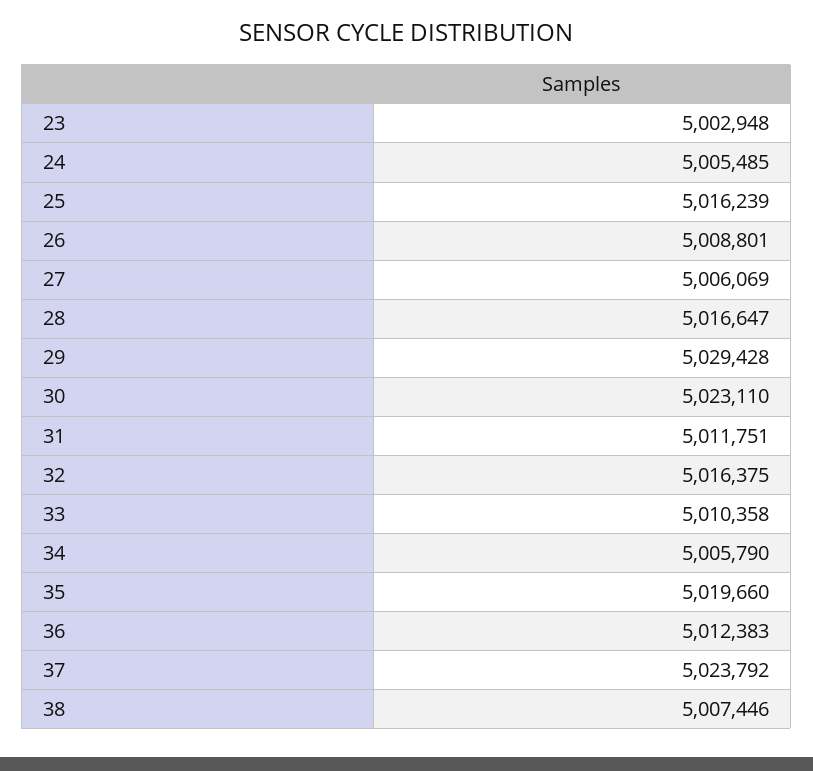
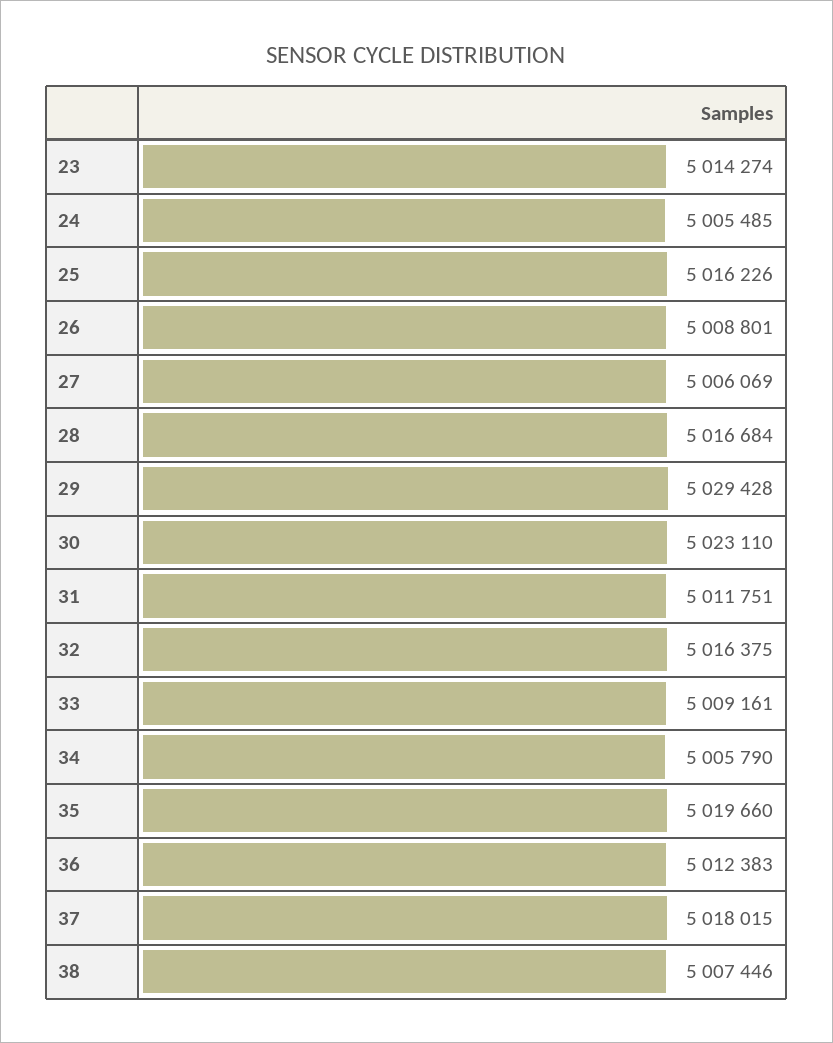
  {
-   "23": 5002948,
+   "23": 5014274,
    "24": 5005485,
-   "25": 5016239,
+   "25": 5016226,
    "26": 5008801,
    "27": 5006069,
-   "28": 5016647,
+   "28": 5016684,
    "29": 5029428,
    "30": 5023110,
    "31": 5011751,
    "32": 5016375,
-   "33": 5010358,
+   "33": 5009161,
    "34": 5005790,
    "35": 5019660,
    "36": 5012383,
-   "37": 5023792,
+   "37": 5018015,
    "38": 5007446
  }

